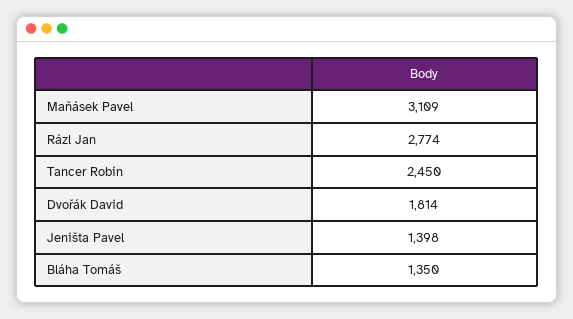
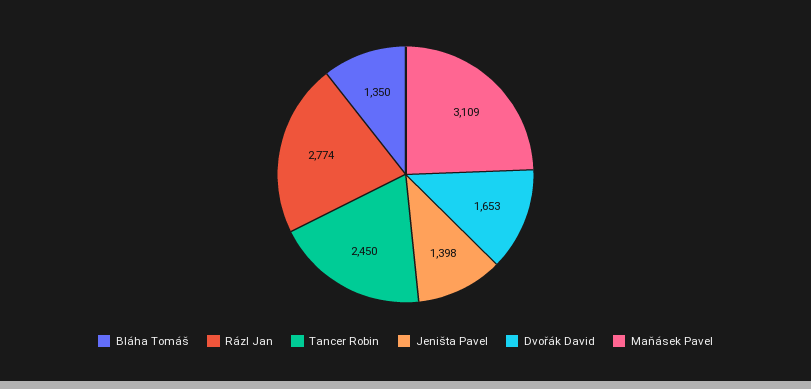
  {
    "Maňásek Pavel": 3109,
    "Rázl Jan": 2774,
    "Tancer Robin": 2450,
-   "Dvořák David": 1814,
+   "Dvořák David": 1653,
    "Jeništa Pavel": 1398,
    "Bláha Tomáš": 1350
  }

